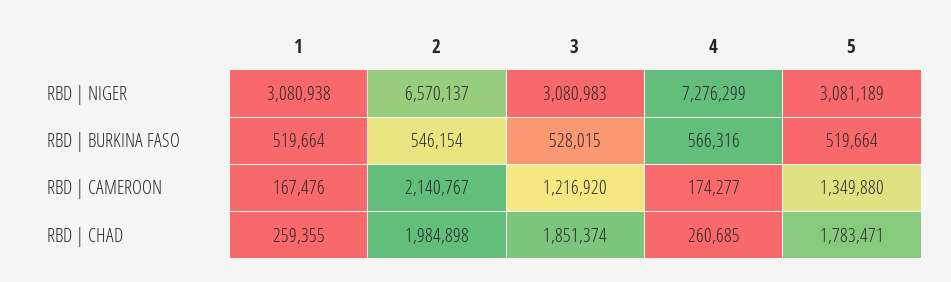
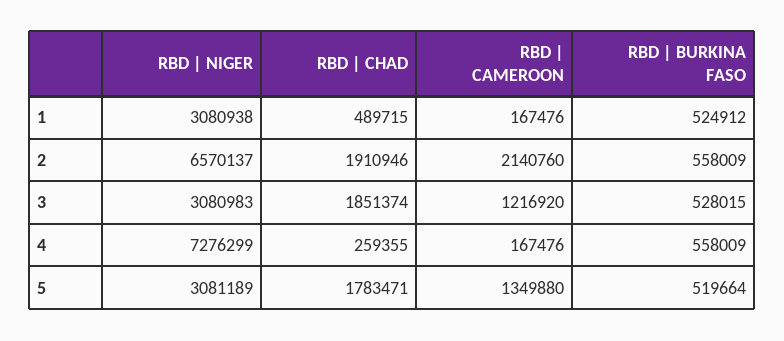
  {
    "1": {
      "RBD | NIGER": 3080938,
-     "RBD | BURKINA FASO": 519664,
+     "RBD | BURKINA FASO": 524912,
      "RBD | CAMEROON": 167476,
-     "RBD | CHAD": 259355
+     "RBD | CHAD": 489715
    },
    "2": {
      "RBD | NIGER": 6570137,
-     "RBD | BURKINA FASO": 546154,
+     "RBD | BURKINA FASO": 558009,
-     "RBD | CAMEROON": 2140767,
+     "RBD | CAMEROON": 2140760,
-     "RBD | CHAD": 1984898
+     "RBD | CHAD": 1910946
    },
    "3": {
      "RBD | NIGER": 3080983,
      "RBD | BURKINA FASO": 528015,
      "RBD | CAMEROON": 1216920,
      "RBD | CHAD": 1851374
    },
    "4": {
      "RBD | NIGER": 7276299,
-     "RBD | BURKINA FASO": 566316,
+     "RBD | BURKINA FASO": 558009,
-     "RBD | CAMEROON": 174277,
+     "RBD | CAMEROON": 167476,
-     "RBD | CHAD": 260685
+     "RBD | CHAD": 259355
    },
    "5": {
      "RBD | NIGER": 3081189,
      "RBD | BURKINA FASO": 519664,
      "RBD | CAMEROON": 1349880,
      "RBD | CHAD": 1783471
    }
  }

